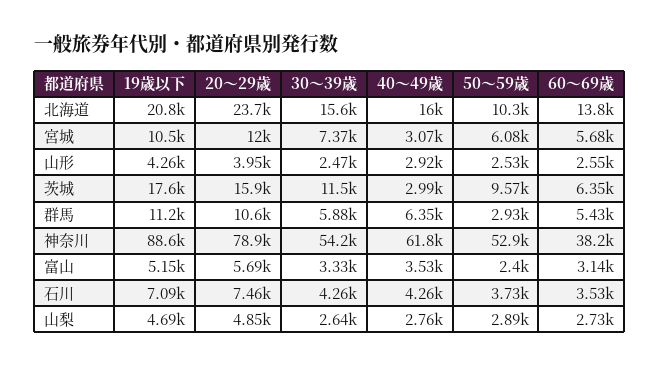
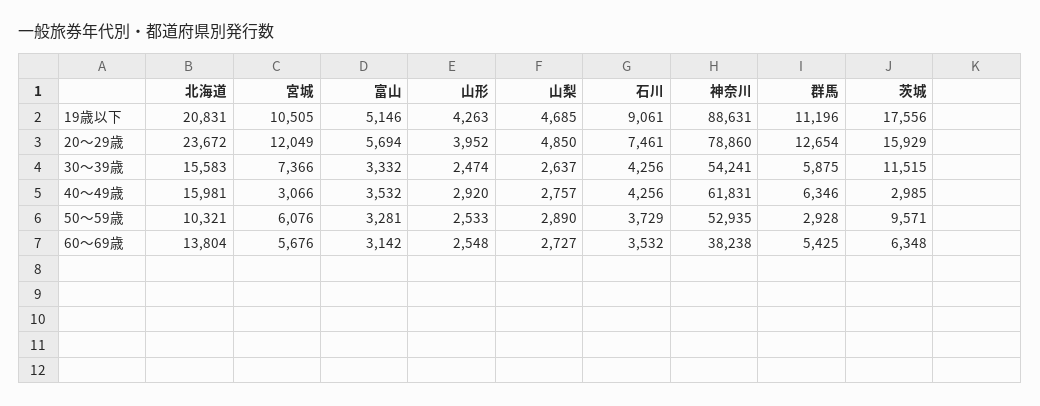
  {
    "19歳以下": {
      "北海道": 20831,
      "宮城": 10505,
      "山形": 4263,
      "茨城": 17556,
      "群馬": 11196,
      "神奈川": 88631,
      "富山": 5146,
-     "石川": 7090,
+     "石川": 9061,
      "山梨": 4685
    },
    "20～29歳": {
      "北海道": 23672,
      "宮城": 12049,
      "山形": 3952,
      "茨城": 15929,
-     "群馬": 10600,
+     "群馬": 12654,
      "神奈川": 78860,
      "富山": 5694,
      "石川": 7461,
      "山梨": 4850
    },
    "30～39歳": {
      "北海道": 15583,
      "宮城": 7366,
      "山形": 2474,
      "茨城": 11515,
      "群馬": 5875,
      "神奈川": 54241,
      "富山": 3332,
      "石川": 4256,
      "山梨": 2637
    },
    "40～49歳": {
      "北海道": 15981,
      "宮城": 3066,
      "山形": 2920,
      "茨城": 2985,
      "群馬": 6346,
      "神奈川": 61831,
      "富山": 3532,
      "石川": 4256,
      "山梨": 2757
    },
    "50～59歳": {
      "北海道": 10321,
      "宮城": 6076,
      "山形": 2533,
      "茨城": 9571,
      "群馬": 2928,
      "神奈川": 52935,
-     "富山": 2400,
+     "富山": 3281,
      "石川": 3729,
      "山梨": 2890
    },
    "60～69歳": {
      "北海道": 13804,
      "宮城": 5676,
      "山形": 2548,
      "茨城": 6348,
      "群馬": 5425,
      "神奈川": 38238,
      "富山": 3142,
      "石川": 3532,
      "山梨": 2727
    }
  }

